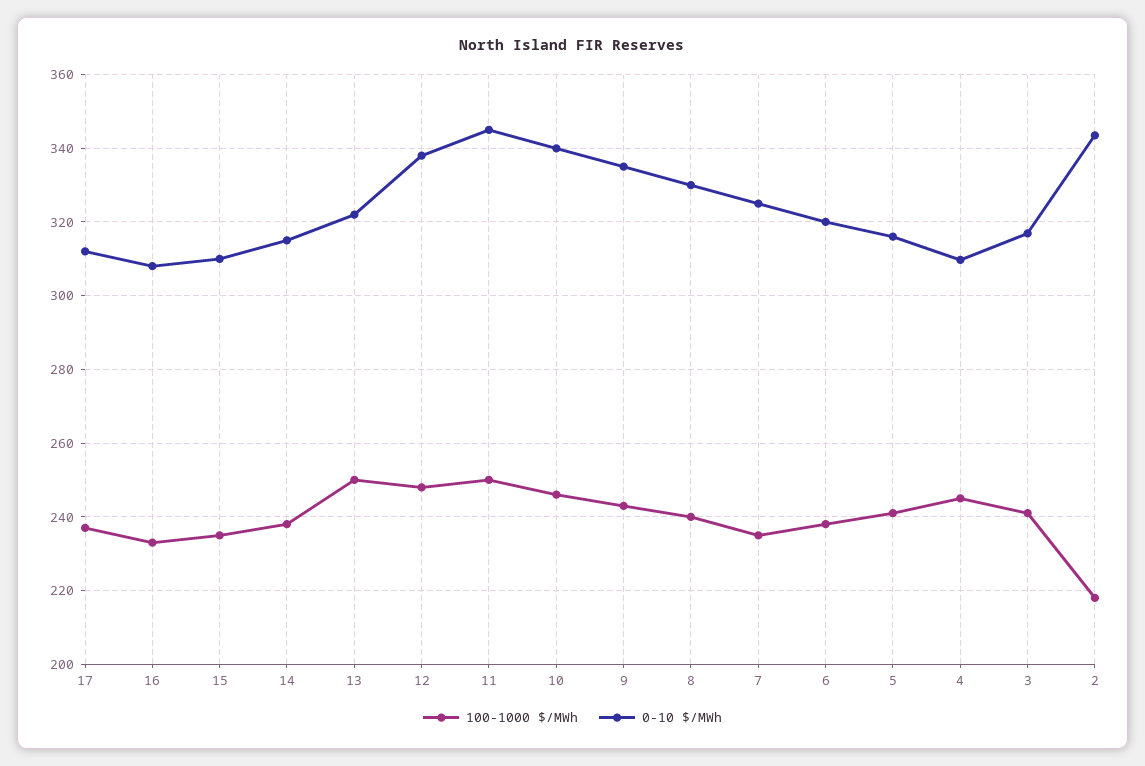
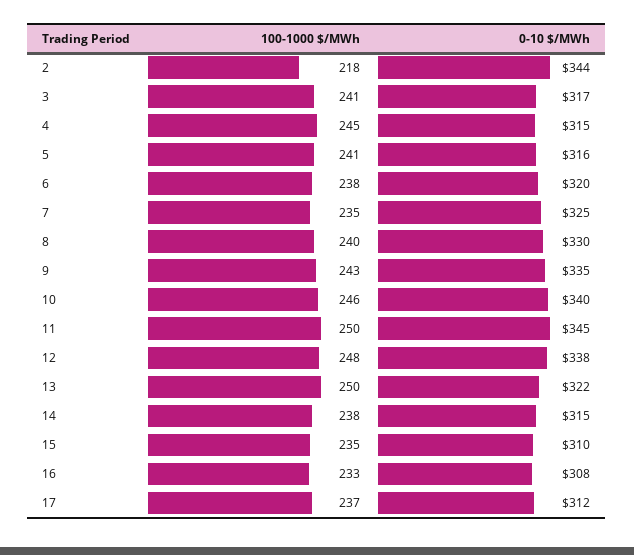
  {
    "100-1000 $/MWh": {
      "17": 237,
      "16": 233,
      "15": 235,
      "14": 238,
      "13": 250,
      "12": 248,
      "11": 250,
      "10": 246,
      "9": 243,
      "8": 240,
      "7": 235,
      "6": 238,
      "5": 241,
      "4": 245,
      "3": 241,
      "2": 218
    },
    "0-10 $/MWh": {
      "17": 312,
      "16": 308,
      "15": 310,
      "14": 315,
      "13": 322,
      "12": 338,
      "11": 345,
      "10": 340,
      "9": 335,
      "8": 330,
      "7": 325,
      "6": 320,
      "5": 316,
-     "4": 310,
+     "4": 315,
      "3": 317,
      "2": 344
    }
  }

